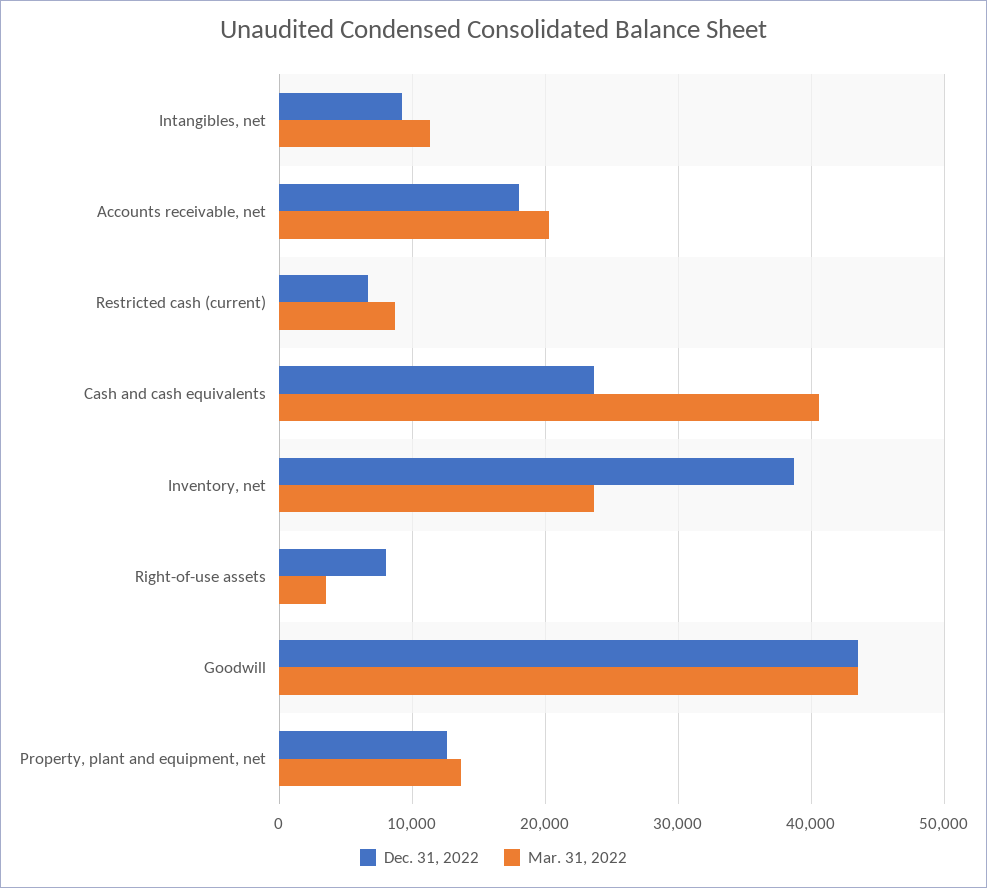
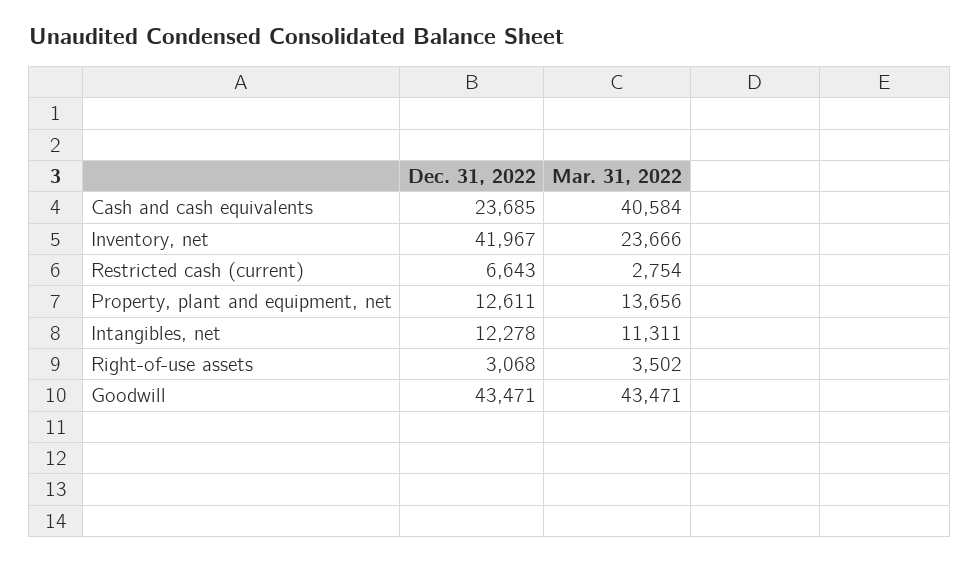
  {
    "Dec. 31, 2022": {
-     "Intangibles, net": 9000,
+     "Intangibles, net": 12278,
-     "Accounts receivable, net": 18000,
      "Restricted cash (current)": 6643,
      "Cash and cash equivalents": 23685,
-     "Inventory, net": 39000,
+     "Inventory, net": 41967,
-     "Right-of-use assets": 8000,
+     "Right-of-use assets": 3068,
      "Goodwill": 43471,
      "Property, plant and equipment, net": 12611
    },
    "Mar. 31, 2022": {
      "Intangibles, net": 11311,
-     "Accounts receivable, net": 20000,
-     "Restricted cash (current)": 9000,
+     "Restricted cash (current)": 2754,
      "Cash and cash equivalents": 40584,
      "Inventory, net": 23666,
      "Right-of-use assets": 3502,
      "Goodwill": 43471,
      "Property, plant and equipment, net": 13656
    }
  }

